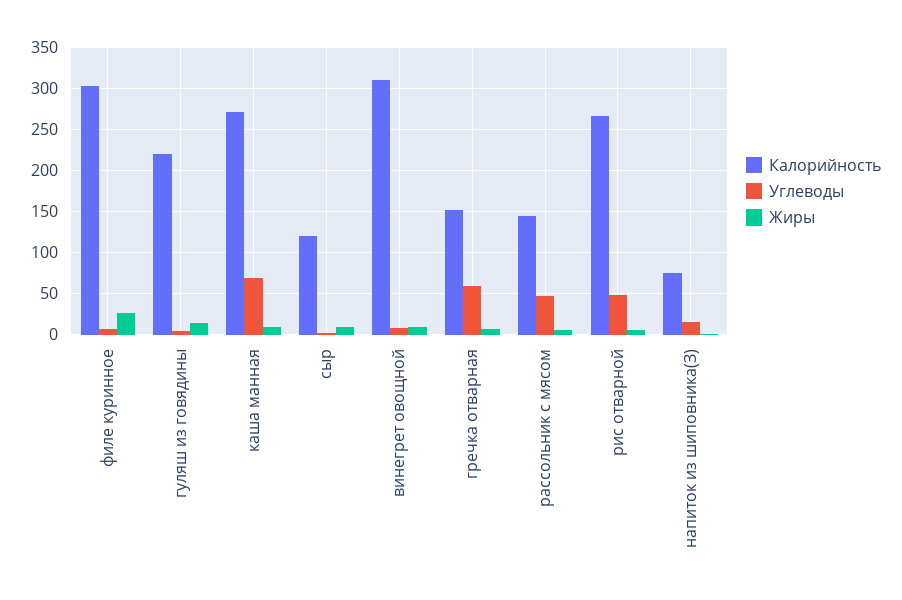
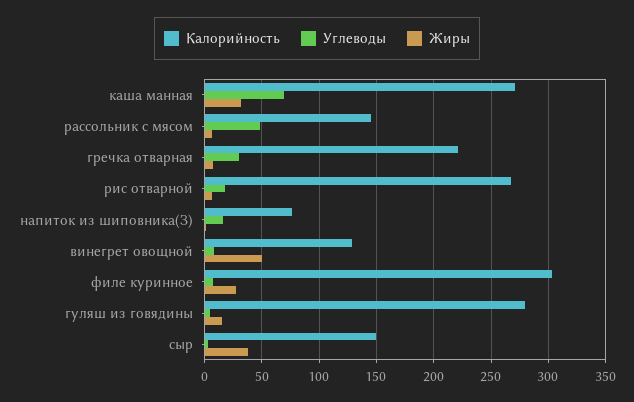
  {
    "Калорийность": {
      "филе куринное": 300,
-     "гуляш из говядины": 220,
+     "гуляш из говядины": 280,
      "каша манная": 270,
-     "сыр": 120,
+     "сыр": 150,
-     "винегрет овощной": 310,
+     "винегрет овощной": 130,
-     "гречка отварная": 150,
+     "гречка отварная": 220,
      "рассольник с мясом": 150,
      "рис отварной": 270,
      "напиток из шиповника(З)": 80
    },
    "Углеводы": {
      "филе куринное": 10,
      "гуляш из говядины": 10,
      "каша манная": 70,
      "сыр": 0,
      "винегрет овощной": 10,
-     "гречка отварная": 60,
+     "гречка отварная": 30,
      "рассольник с мясом": 50,
-     "рис отварной": 50,
+     "рис отварной": 20,
      "напиток из шиповника(З)": 20
    },
    "Жиры": {
      "филе куринное": 30,
      "гуляш из говядины": 20,
-     "каша манная": 10,
+     "каша манная": 30,
-     "сыр": 10,
+     "сыр": 40,
-     "винегрет овощной": 10,
+     "винегрет овощной": 50,
      "гречка отварная": 10,
      "рассольник с мясом": 10,
      "рис отварной": 10,
      "напиток из шиповника(З)": 0
    }
  }

